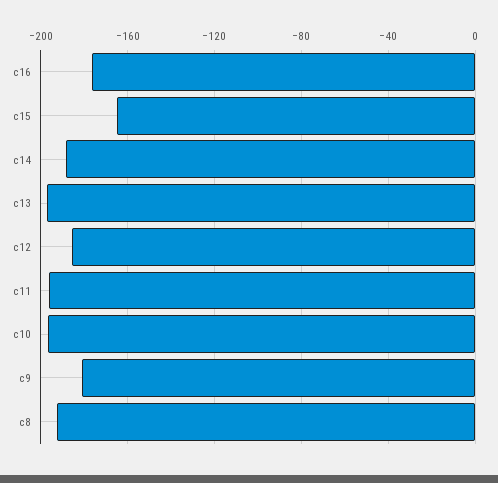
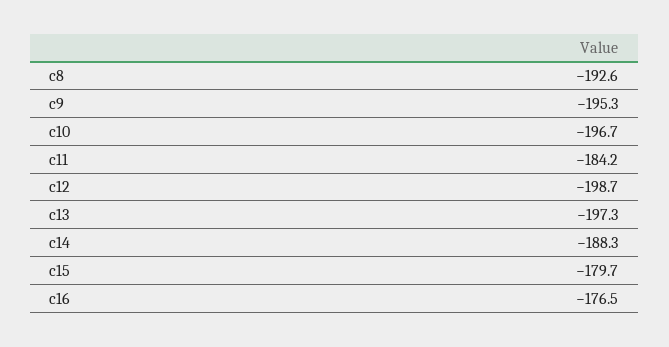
  {
    "c16": -176.5,
-   "c15": -165,
+   "c15": -179.7,
    "c14": -188.3,
    "c13": -197.3,
-   "c12": -185,
+   "c12": -198.7,
-   "c11": -195,
+   "c11": -184.2,
    "c10": -196.7,
-   "c9": -180,
+   "c9": -195.3,
    "c8": -192.6
  }

